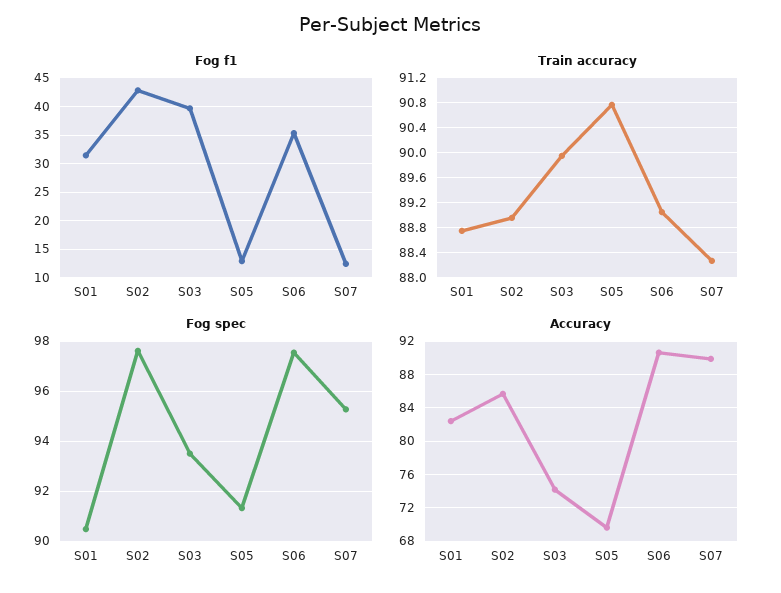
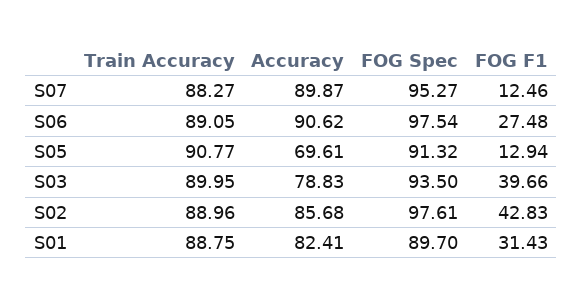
  {
    "Fog f1": {
      "S01": 31.43,
      "S02": 42.83,
      "S03": 39.66,
      "S05": 12.94,
-     "S06": 35,
+     "S06": 27.48,
      "S07": 12.46
    },
    "Train accuracy": {
      "S01": 88.75,
      "S02": 88.96,
      "S03": 89.95,
      "S05": 90.77,
      "S06": 89.05,
      "S07": 88.27
    },
    "Fog spec": {
-     "S01": 90.5,
+     "S01": 89.7,
      "S02": 97.61,
      "S03": 93.5,
      "S05": 91.32,
      "S06": 97.54,
      "S07": 95.27
    },
    "Accuracy": {
      "S01": 82.41,
      "S02": 85.68,
-     "S03": 74,
+     "S03": 78.83,
      "S05": 69.61,
      "S06": 90.62,
      "S07": 89.87
    }
  }

